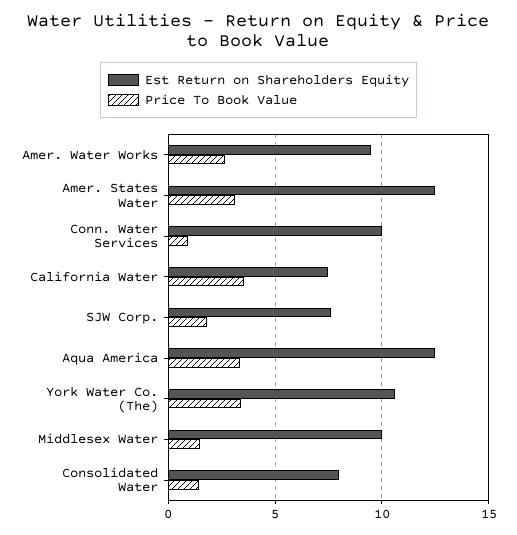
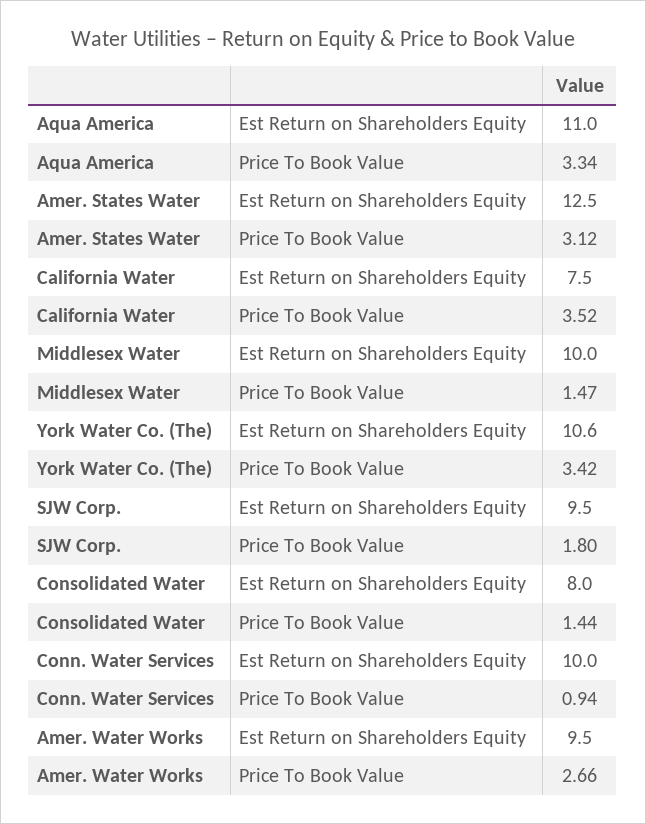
  {
    "Est Return on Shareholders Equity": {
      "Amer. Water Works": 9.5,
      "Amer. States Water": 12.5,
      "Conn. Water Services": 10,
      "California Water": 7.5,
-     "SJW Corp.": 7.5,
+     "SJW Corp.": 9.5,
-     "Aqua America": 12.5,
+     "Aqua America": 11,
      "York Water Co. (The)": 10.6,
      "Middlesex Water": 10,
      "Consolidated Water": 8
    },
    "Price To Book Value": {
      "Amer. Water Works": 2.66,
      "Amer. States Water": 3.12,
      "Conn. Water Services": 0.94,
      "California Water": 3.52,
      "SJW Corp.": 1.8,
      "Aqua America": 3.34,
      "York Water Co. (The)": 3.42,
      "Middlesex Water": 1.47,
      "Consolidated Water": 1.44
    }
  }

